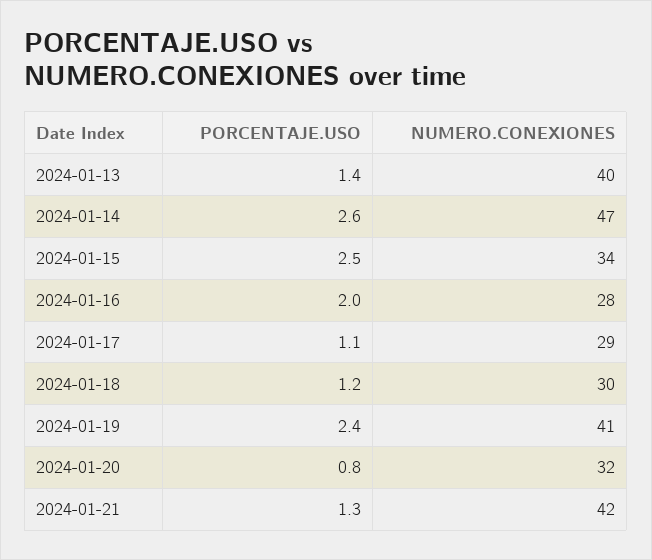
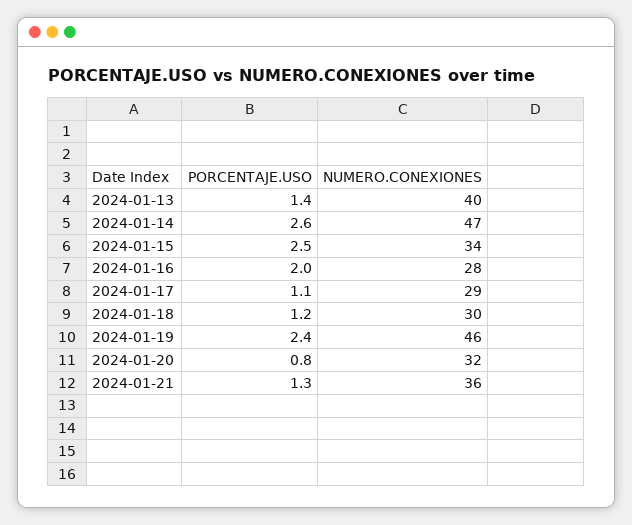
  {
    "PORCENTAJE.USO": {
      "2024-01-13": 1.4,
      "2024-01-14": 2.6,
      "2024-01-15": 2.5,
      "2024-01-16": 2,
      "2024-01-17": 1.1,
      "2024-01-18": 1.2,
      "2024-01-19": 2.4,
      "2024-01-20": 0.8,
      "2024-01-21": 1.3
    },
    "NUMERO.CONEXIONES": {
      "2024-01-13": 40,
      "2024-01-14": 47,
      "2024-01-15": 34,
      "2024-01-16": 28,
      "2024-01-17": 29,
      "2024-01-18": 30,
-     "2024-01-19": 41,
+     "2024-01-19": 46,
      "2024-01-20": 32,
-     "2024-01-21": 42
+     "2024-01-21": 36
    }
  }

